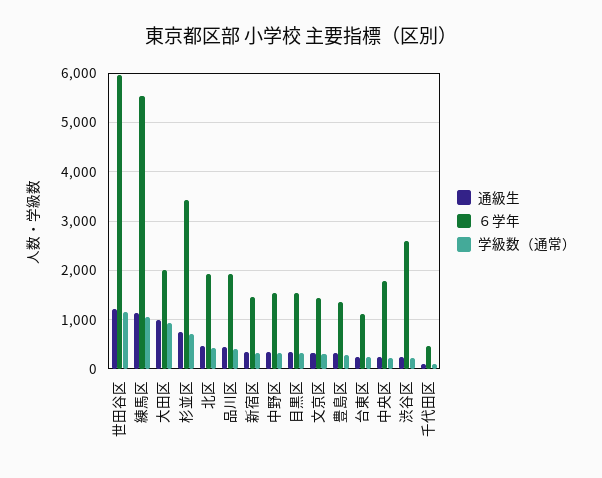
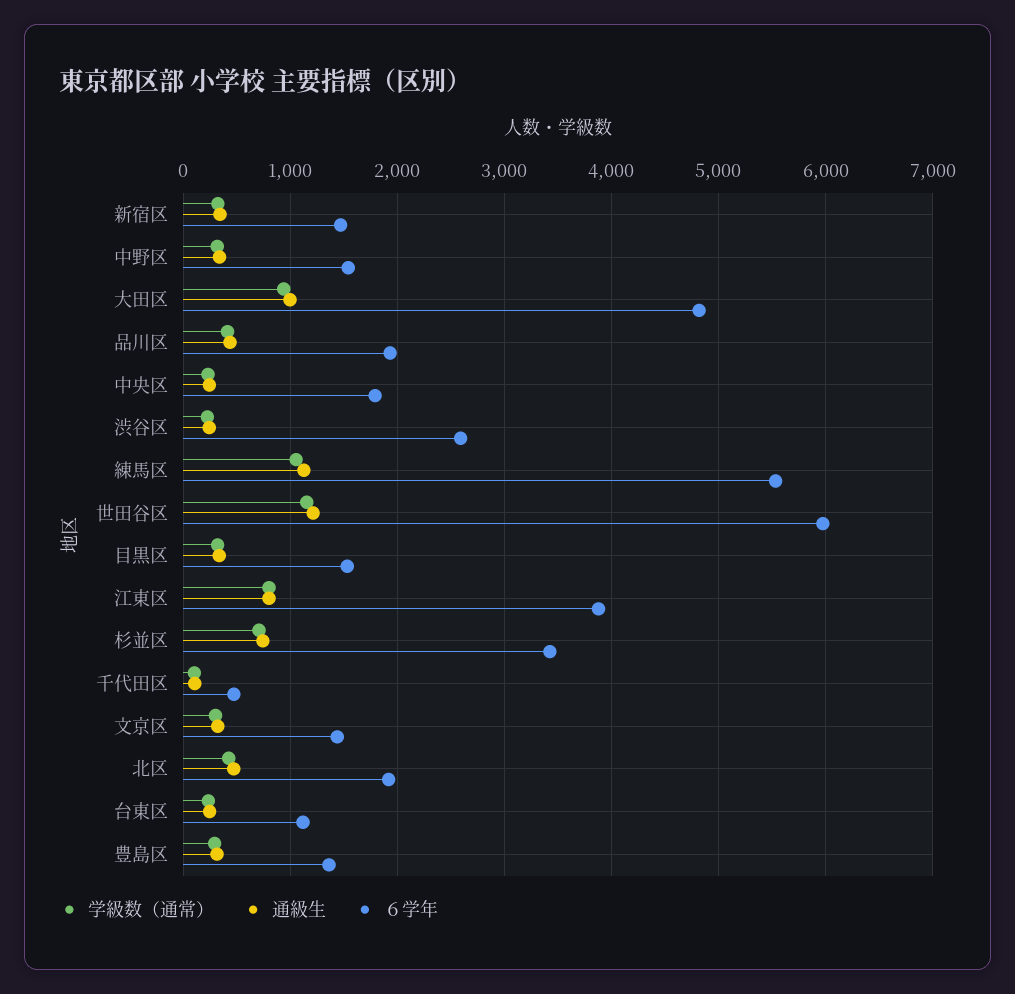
  {
    "通級生": {
      "世田谷区": 1200,
      "練馬区": 1100,
      "大田区": 1000,
      "杉並区": 700,
      "北区": 500,
      "品川区": 400,
      "新宿区": 300,
      "中野区": 300,
      "目黒区": 300,
      "文京区": 300,
      "豊島区": 300,
      "台東区": 200,
      "中央区": 200,
      "渋谷区": 200,
-     "千代田区": 100
+     "千代田区": 100,
+     "江東区": 800
    },
    "６学年": {
      "世田谷区": 6000,
      "練馬区": 5500,
-     "大田区": 2000,
+     "大田区": 4800,
      "杉並区": 3400,
      "北区": 1900,
      "品川区": 1900,
      "新宿区": 1500,
      "中野区": 1500,
      "目黒区": 1500,
      "文京区": 1400,
      "豊島区": 1400,
      "台東区": 1100,
      "中央区": 1800,
      "渋谷区": 2600,
-     "千代田区": 500
+     "千代田区": 500,
+     "江東区": 3900
    },
    "学級数（通常）": {
      "世田谷区": 1200,
      "練馬区": 1100,
      "大田区": 900,
      "杉並区": 700,
      "北区": 400,
      "品川区": 400,
      "新宿区": 300,
      "中野区": 300,
      "目黒区": 300,
      "文京区": 300,
      "豊島区": 300,
      "台東区": 200,
      "中央区": 200,
      "渋谷区": 200,
-     "千代田区": 100
+     "千代田区": 100,
+     "江東区": 800
    }
  }

